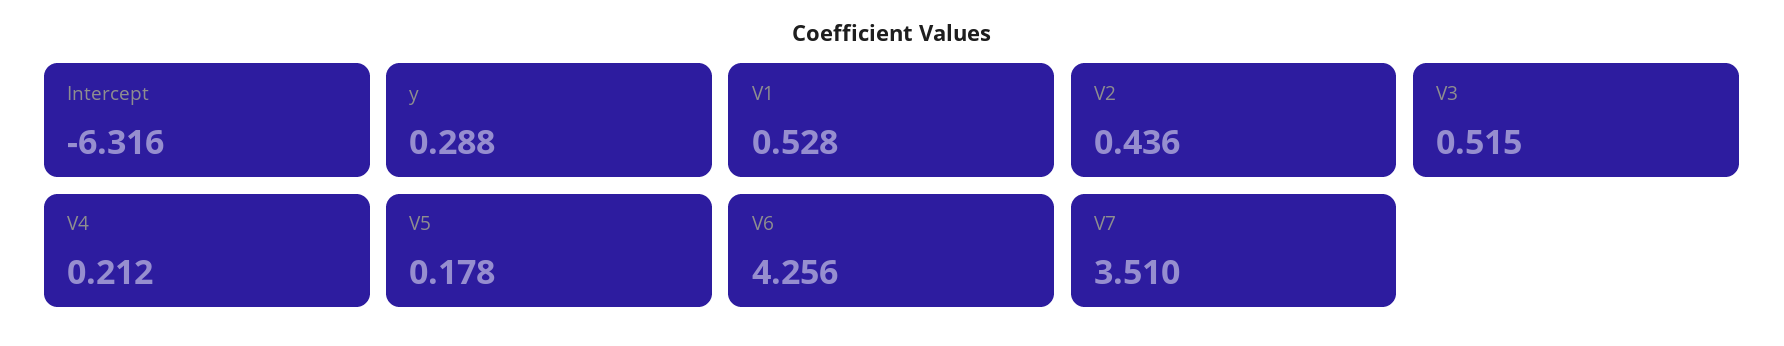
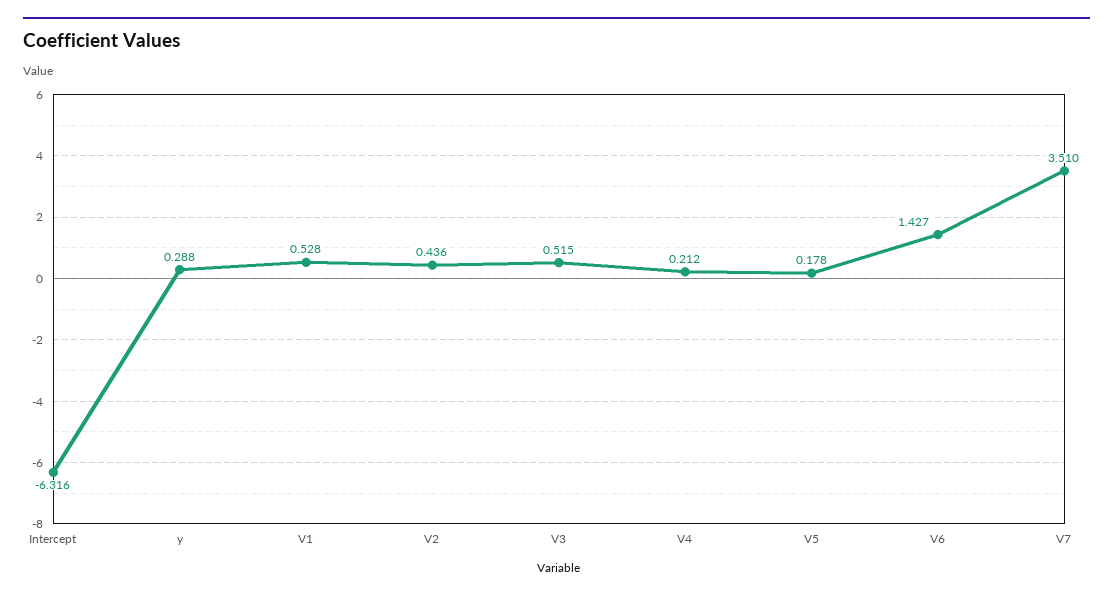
  {
    "Intercept": -6.316,
    "y": 0.288,
    "V1": 0.528,
    "V2": 0.436,
    "V3": 0.515,
    "V4": 0.212,
    "V5": 0.178,
-   "V6": 4.256,
+   "V6": 1.427,
    "V7": 3.51
  }

